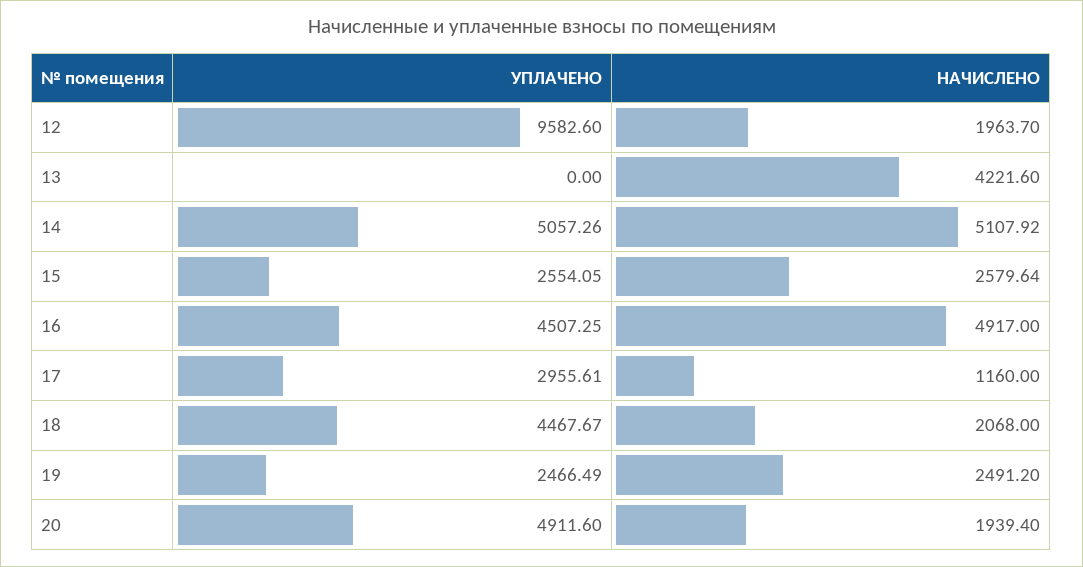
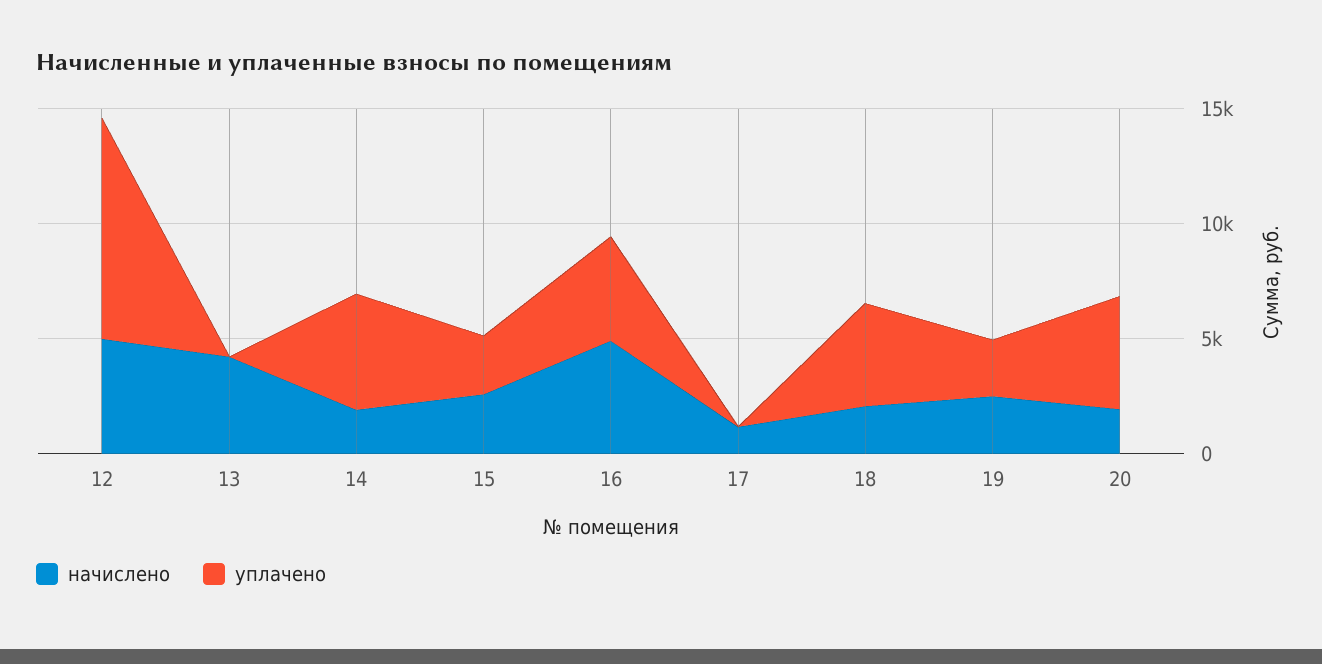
  {
    "УПЛАЧЕНО": {
      "12": 9582.6,
      "13": 0,
      "14": 5057.26,
      "15": 2554.05,
      "16": 4507.25,
-     "17": 2955.61,
+     "17": 0,
      "18": 4467.67,
      "19": 2466.49,
      "20": 4911.6
    },
    "НАЧИСЛЕНО": {
-     "12": 1963.7,
+     "12": 5000,
      "13": 4221.6,
-     "14": 5107.92,
+     "14": 2000,
      "15": 2579.64,
      "16": 4917,
      "17": 1160,
      "18": 2068,
      "19": 2491.2,
      "20": 1939.4
    }
  }

